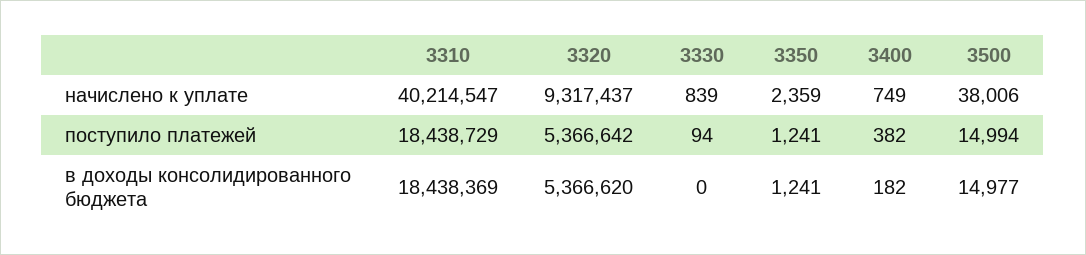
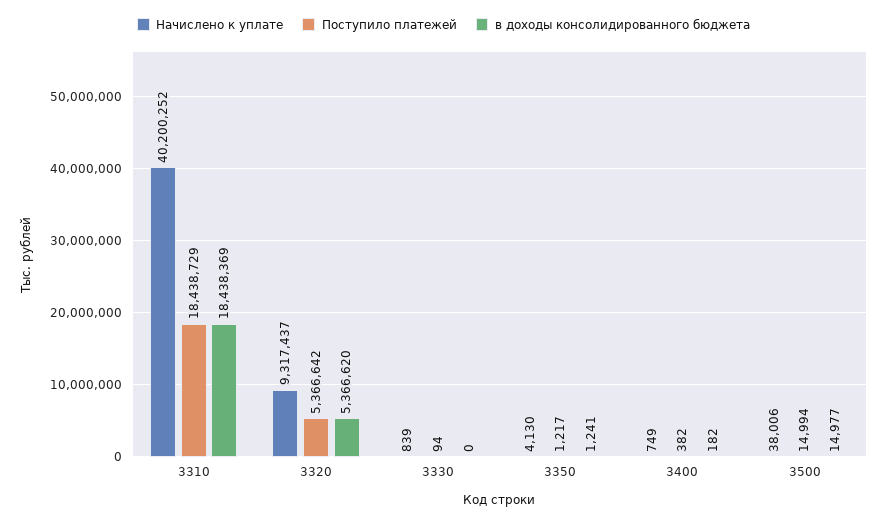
  {
    "начислено к уплате": {
-     "3310": 40214547,
+     "3310": 40200252,
      "3320": 9317437,
      "3330": 839,
-     "3350": 2359,
+     "3350": 4130,
      "3400": 749,
      "3500": 38006
    },
    "поступило платежей": {
      "3310": 18438729,
      "3320": 5366642,
      "3330": 94,
-     "3350": 1241,
+     "3350": 1217,
      "3400": 382,
      "3500": 14994
    },
    "в доходы консолидированного бюджета": {
      "3310": 18438369,
      "3320": 5366620,
      "3330": 0,
      "3350": 1241,
      "3400": 182,
      "3500": 14977
    }
  }

